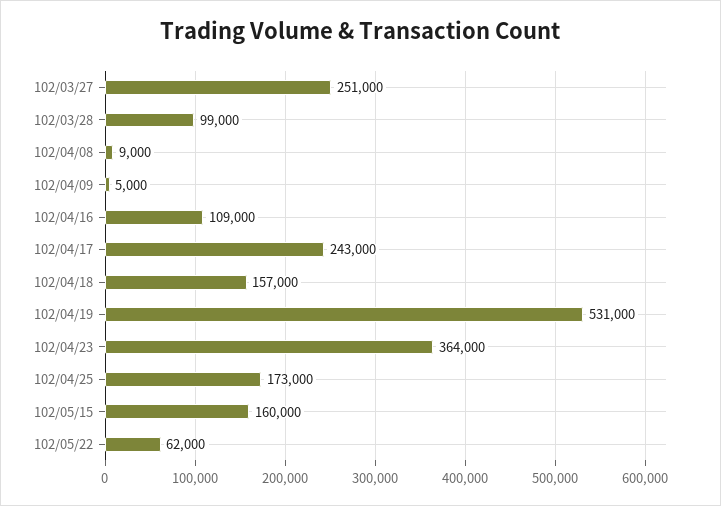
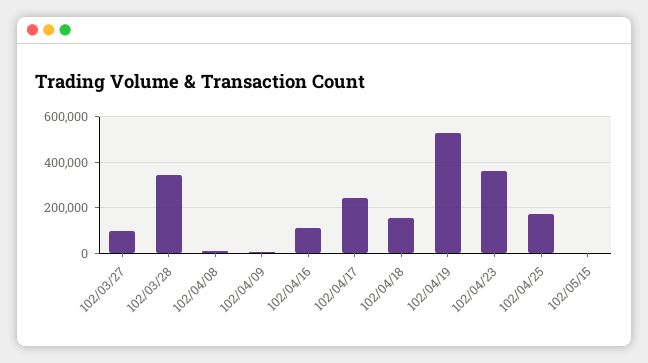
  {
-   "102/03/27": 251000,
+   "102/03/27": 100000,
-   "102/03/28": 99000,
+   "102/03/28": 350000,
    "102/04/08": 9000,
    "102/04/09": 5000,
    "102/04/16": 109000,
    "102/04/17": 243000,
    "102/04/18": 157000,
    "102/04/19": 531000,
    "102/04/23": 364000,
    "102/04/25": 173000,
-   "102/05/15": 160000,
+   "102/05/15": 0
-   "102/05/22": 62000
  }

